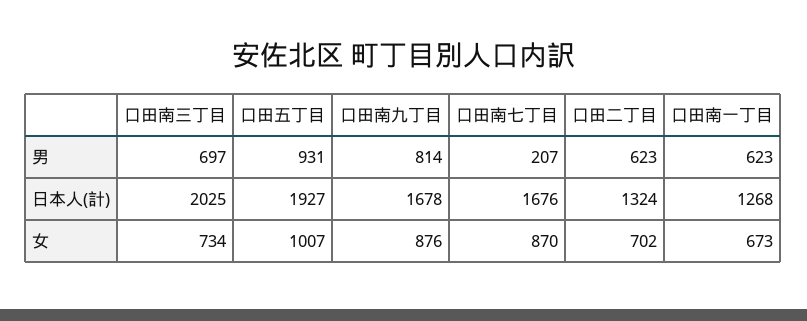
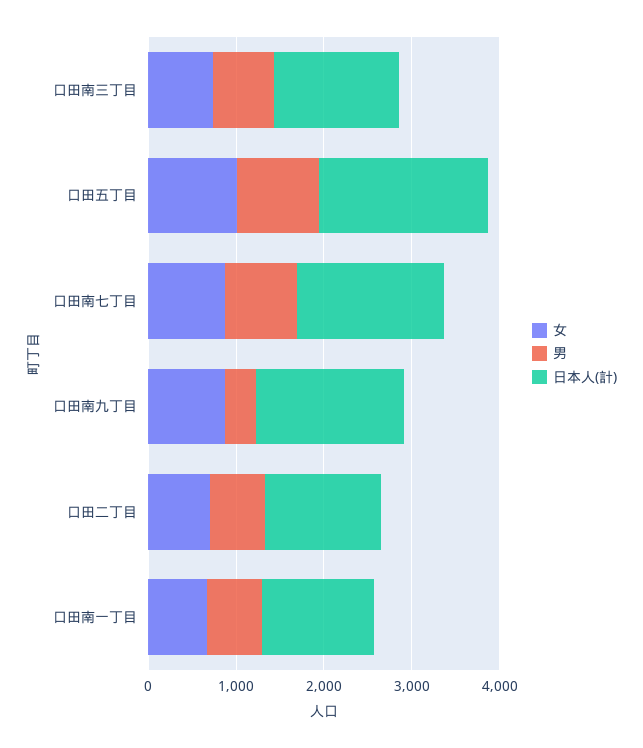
  {
    "男": {
      "口田南三丁目": 697,
      "口田五丁目": 931,
-     "口田南九丁目": 814,
+     "口田南九丁目": 400,
-     "口田南七丁目": 207,
+     "口田南七丁目": 800,
      "口田二丁目": 623,
      "口田南一丁目": 623
    },
    "日本人(計)": {
-     "口田南三丁目": 2025,
+     "口田南三丁目": 1400,
      "口田五丁目": 1927,
      "口田南九丁目": 1678,
      "口田南七丁目": 1676,
      "口田二丁目": 1324,
      "口田南一丁目": 1268
    },
    "女": {
      "口田南三丁目": 734,
      "口田五丁目": 1007,
      "口田南九丁目": 876,
      "口田南七丁目": 870,
      "口田二丁目": 702,
      "口田南一丁目": 673
    }
  }

